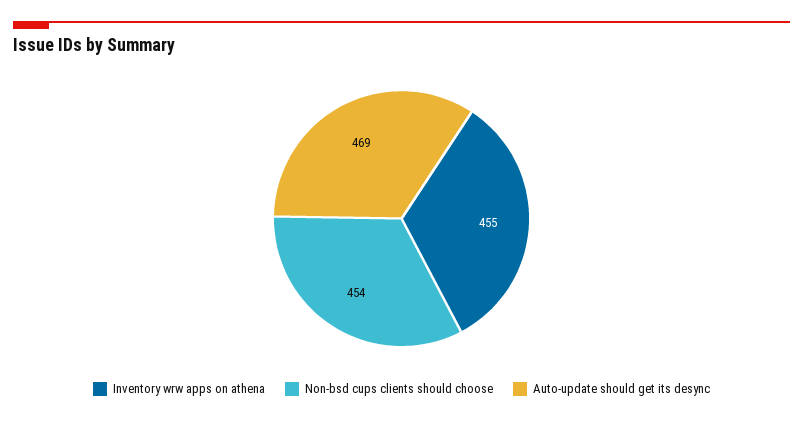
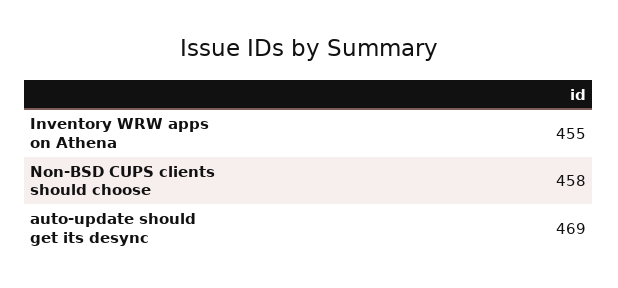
  {
    "Inventory wrw apps on athena": 455,
-   "Non-bsd cups clients should choose": 454,
+   "Non-bsd cups clients should choose": 458,
    "Auto-update should get its desync": 469
  }

